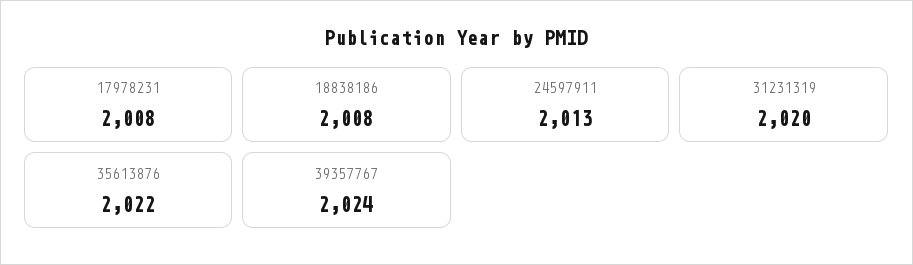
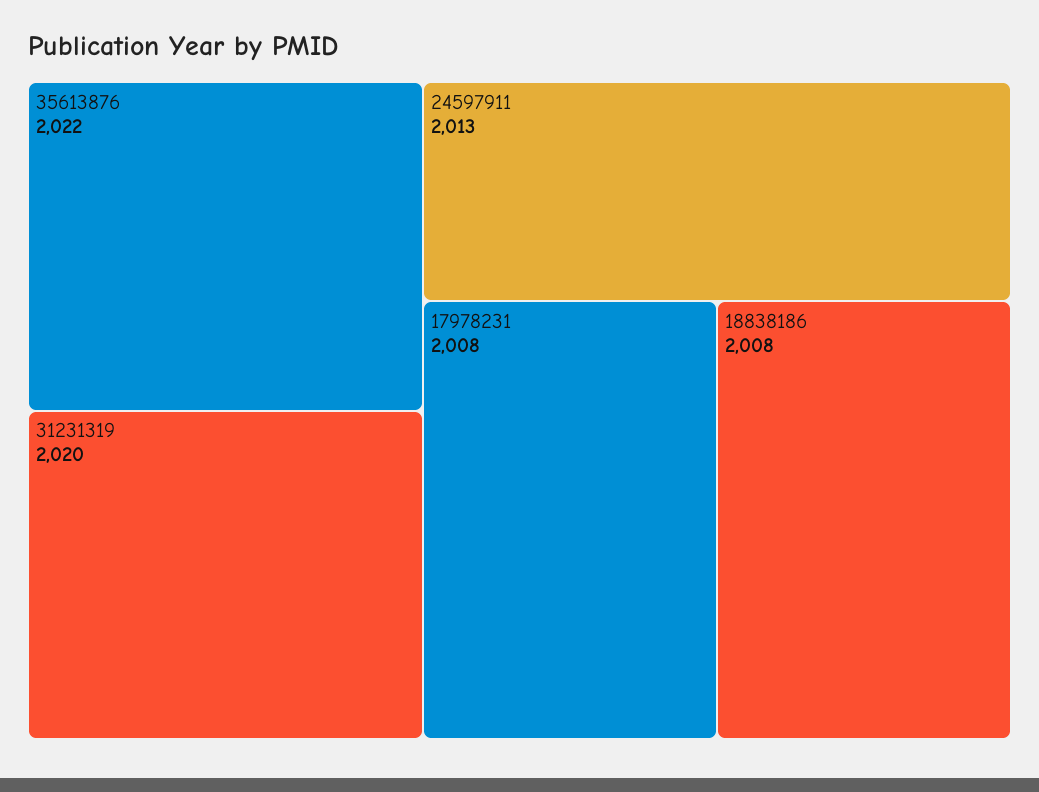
  {
    "17978231": 2008,
    "18838186": 2008,
    "24597911": 2013,
    "31231319": 2020,
-   "35613876": 2022,
+   "35613876": 2022
-   "39357767": 2024
  }

